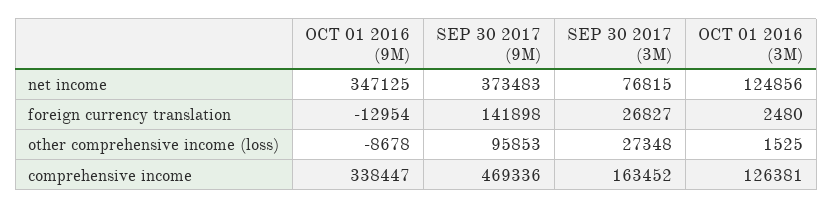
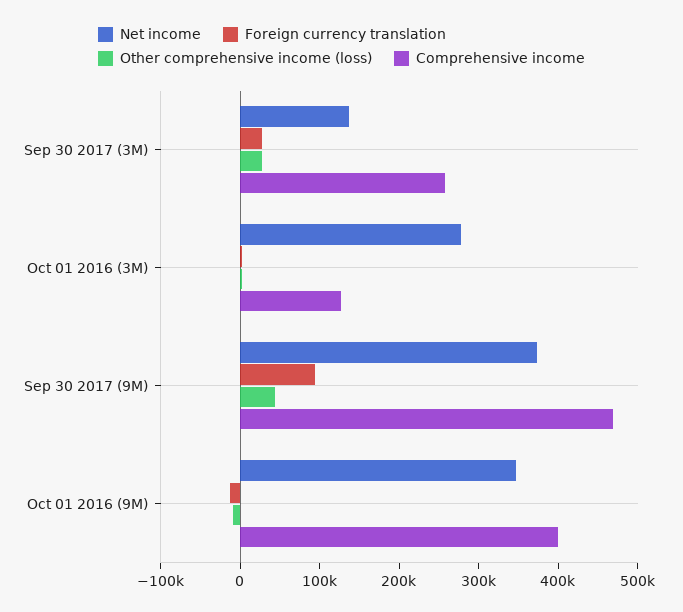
  {
    "net income": {
      "OCT 01 2016 (9M)": 347125,
      "SEP 30 2017 (9M)": 373483,
-     "SEP 30 2017 (3M)": 76815,
+     "SEP 30 2017 (3M)": 140000,
-     "OCT 01 2016 (3M)": 124856
+     "OCT 01 2016 (3M)": 280000
    },
    "foreign currency translation": {
      "OCT 01 2016 (9M)": -12954,
-     "SEP 30 2017 (9M)": 141898,
+     "SEP 30 2017 (9M)": 100000,
      "SEP 30 2017 (3M)": 26827,
      "OCT 01 2016 (3M)": 2480
    },
    "other comprehensive income (loss)": {
      "OCT 01 2016 (9M)": -8678,
-     "SEP 30 2017 (9M)": 95853,
+     "SEP 30 2017 (9M)": 40000,
      "SEP 30 2017 (3M)": 27348,
      "OCT 01 2016 (3M)": 1525
    },
    "comprehensive income": {
-     "OCT 01 2016 (9M)": 338447,
+     "OCT 01 2016 (9M)": 400000,
      "SEP 30 2017 (9M)": 469336,
-     "SEP 30 2017 (3M)": 163452,
+     "SEP 30 2017 (3M)": 260000,
      "OCT 01 2016 (3M)": 126381
    }
  }

